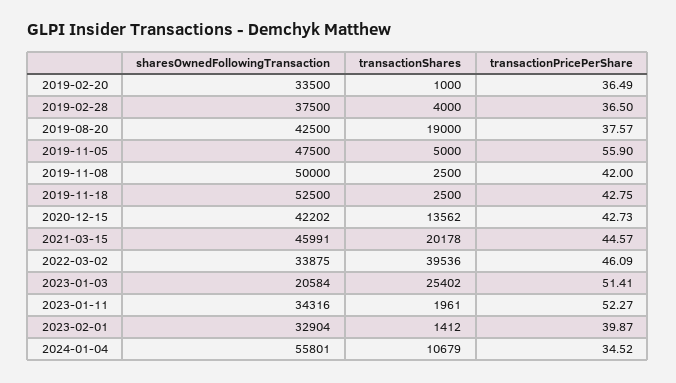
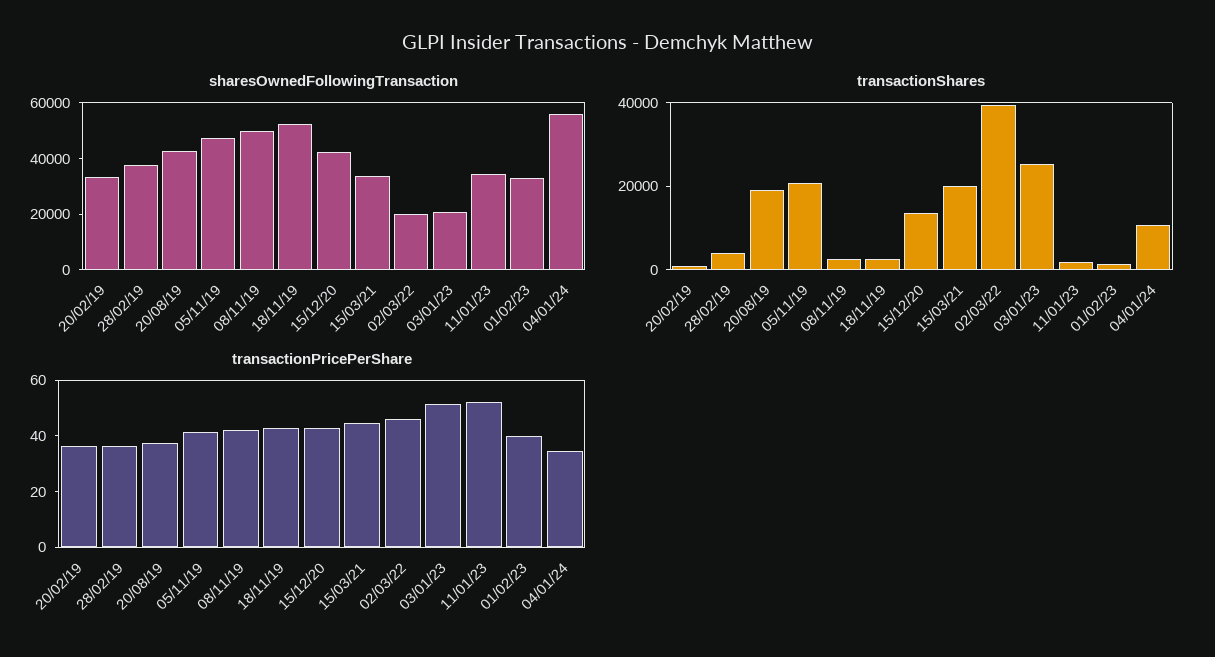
  {
    "sharesOwnedFollowingTransaction": {
      "2019-02-20": 33500,
      "2019-02-28": 37500,
      "2019-08-20": 42500,
      "2019-11-05": 47500,
      "2019-11-08": 50000,
      "2019-11-18": 52500,
      "2020-12-15": 42202,
-     "2021-03-15": 45991,
+     "2021-03-15": 35000,
-     "2022-03-02": 33875,
+     "2022-03-02": 20000,
      "2023-01-03": 20584,
      "2023-01-11": 34316,
      "2023-02-01": 32904,
      "2024-01-04": 55801
    },
    "transactionShares": {
      "2019-02-20": 1000,
      "2019-02-28": 4000,
      "2019-08-20": 19000,
-     "2019-11-05": 5000,
+     "2019-11-05": 20000,
      "2019-11-08": 2500,
      "2019-11-18": 2500,
      "2020-12-15": 13562,
      "2021-03-15": 20178,
      "2022-03-02": 39536,
      "2023-01-03": 25402,
      "2023-01-11": 1961,
      "2023-02-01": 1412,
      "2024-01-04": 10679
    },
    "transactionPricePerShare": {
      "2019-02-20": 36.49,
      "2019-02-28": 36.5,
      "2019-08-20": 37.57,
-     "2019-11-05": 55.9,
+     "2019-11-05": 40,
      "2019-11-08": 42,
      "2019-11-18": 42.75,
      "2020-12-15": 42.73,
      "2021-03-15": 44.57,
      "2022-03-02": 46.09,
      "2023-01-03": 51.41,
      "2023-01-11": 52.27,
      "2023-02-01": 39.87,
      "2024-01-04": 34.52
    }
  }

